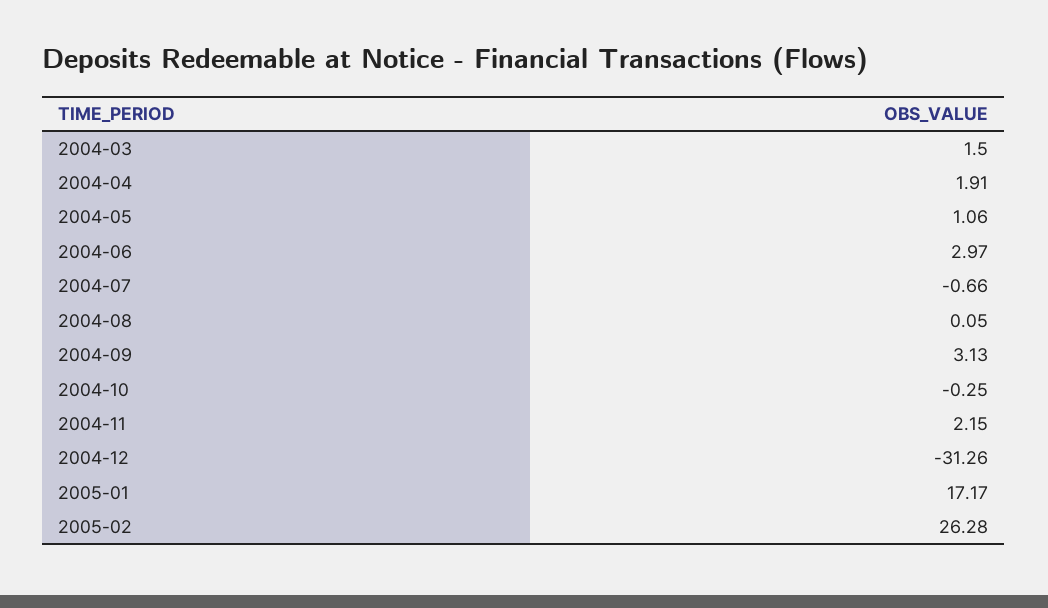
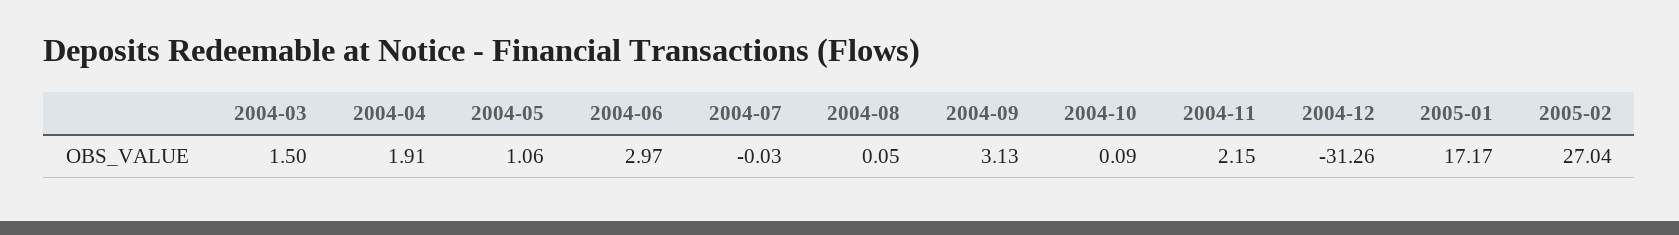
  {
    "2004-03": 1.5,
    "2004-04": 1.91,
    "2004-05": 1.06,
    "2004-06": 2.97,
-   "2004-07": -0.66,
+   "2004-07": -0.03,
    "2004-08": 0.05,
    "2004-09": 3.13,
-   "2004-10": -0.25,
+   "2004-10": 0.09,
    "2004-11": 2.15,
    "2004-12": -31.26,
    "2005-01": 17.17,
-   "2005-02": 26.28
+   "2005-02": 27.04
  }

